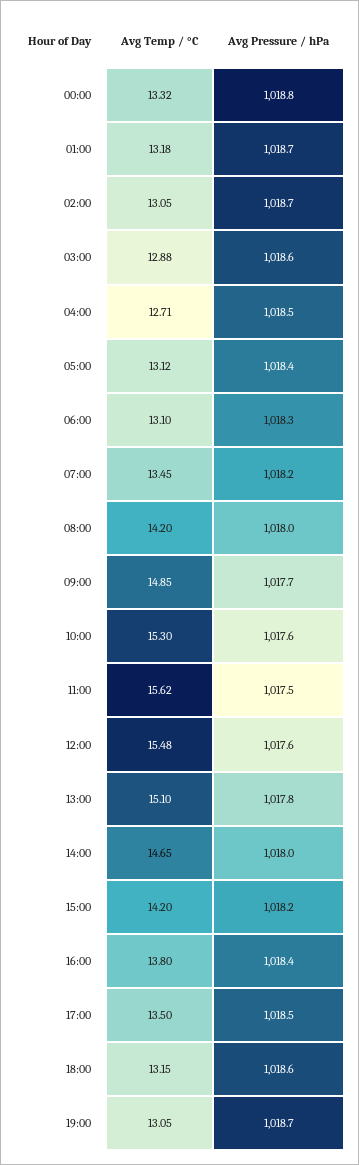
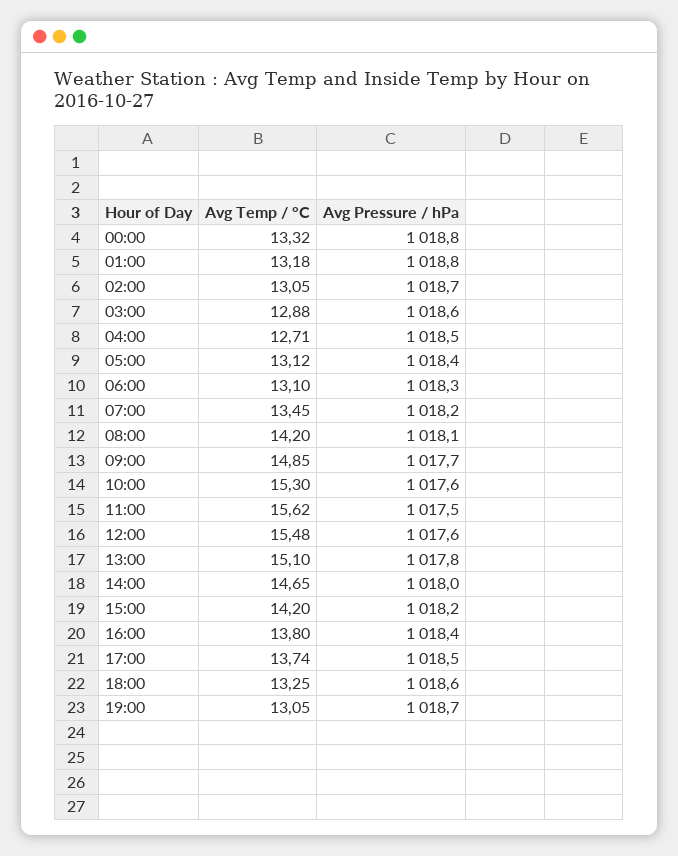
  {
    "Avg Temp / °C": {
      "00:00": 13.32,
      "01:00": 13.18,
      "02:00": 13.05,
      "03:00": 12.88,
      "04:00": 12.71,
      "05:00": 13.12,
      "06:00": 13.1,
      "07:00": 13.45,
      "08:00": 14.2,
      "09:00": 14.85,
      "10:00": 15.3,
      "11:00": 15.62,
      "12:00": 15.48,
      "13:00": 15.1,
      "14:00": 14.65,
      "15:00": 14.2,
      "16:00": 13.8,
-     "17:00": 13.5,
+     "17:00": 13.74,
-     "18:00": 13.15,
+     "18:00": 13.25,
      "19:00": 13.05
    },
    "Avg Pressure / hPa": {
      "00:00": 1018.8,
-     "01:00": 1018.7,
+     "01:00": 1018.8,
      "02:00": 1018.7,
      "03:00": 1018.6,
      "04:00": 1018.5,
      "05:00": 1018.4,
      "06:00": 1018.3,
      "07:00": 1018.2,
-     "08:00": 1018,
+     "08:00": 1018.1,
      "09:00": 1017.7,
      "10:00": 1017.6,
      "11:00": 1017.5,
      "12:00": 1017.6,
      "13:00": 1017.8,
      "14:00": 1018,
      "15:00": 1018.2,
      "16:00": 1018.4,
      "17:00": 1018.5,
      "18:00": 1018.6,
      "19:00": 1018.7
    }
  }

